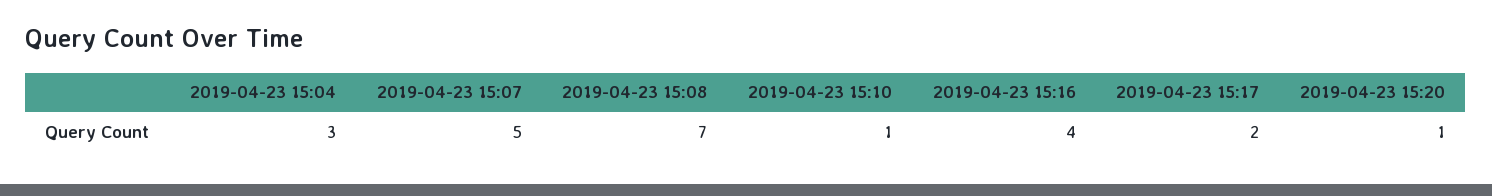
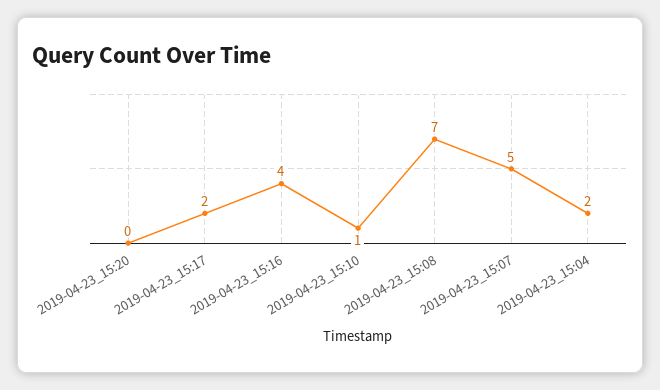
  {
-   "2019-04-23 15:04": 3,
+   "2019-04-23 15:04": 2,
    "2019-04-23 15:07": 5,
    "2019-04-23 15:08": 7,
    "2019-04-23 15:10": 1,
    "2019-04-23 15:16": 4,
    "2019-04-23 15:17": 2,
-   "2019-04-23 15:20": 1
+   "2019-04-23 15:20": 0
  }

